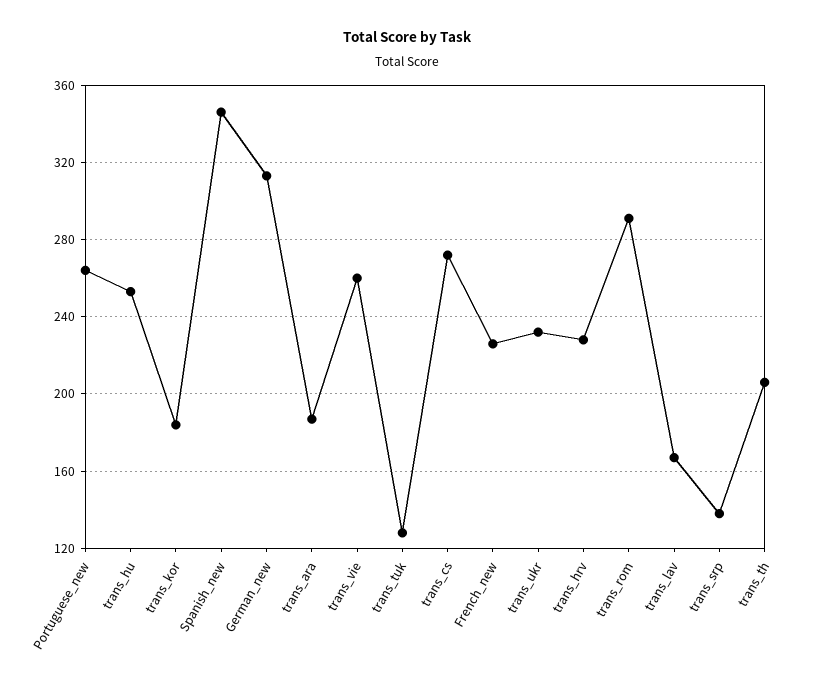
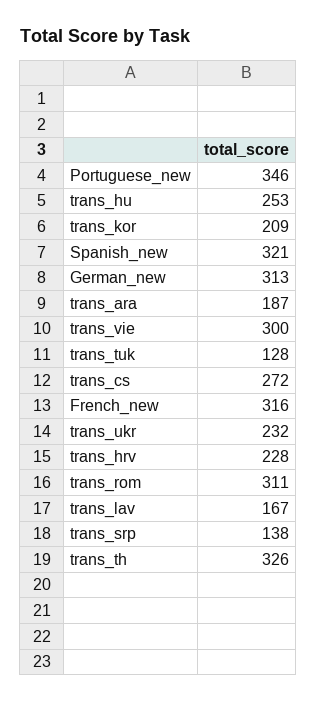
  {
-   "Portuguese_new": 265,
+   "Portuguese_new": 346,
    "trans_hu": 253,
-   "trans_kor": 185,
+   "trans_kor": 209,
-   "Spanish_new": 345,
+   "Spanish_new": 321,
    "German_new": 313,
    "trans_ara": 187,
-   "trans_vie": 260,
+   "trans_vie": 300,
    "trans_tuk": 128,
    "trans_cs": 272,
-   "French_new": 225,
+   "French_new": 316,
    "trans_ukr": 232,
    "trans_hrv": 228,
-   "trans_rom": 290,
+   "trans_rom": 311,
    "trans_lav": 167,
    "trans_srp": 138,
-   "trans_th": 205
+   "trans_th": 326
  }

